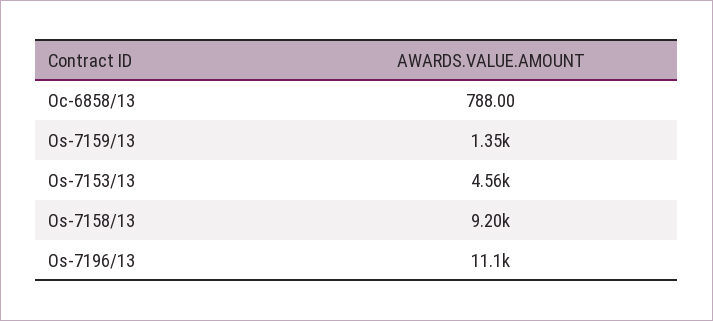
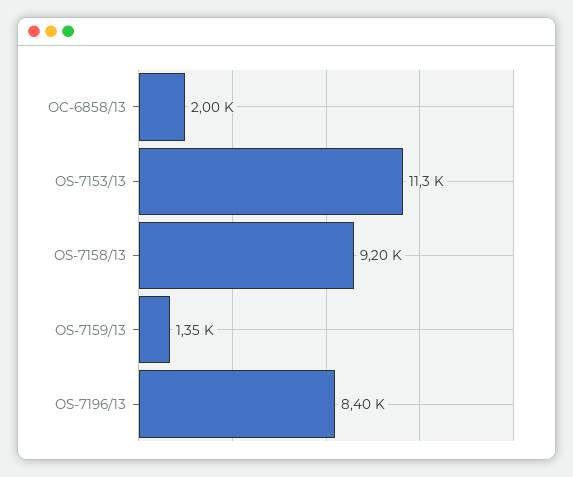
  {
-   "Oc-6858/13": 788,
+   "Oc-6858/13": 2000,
    "Os-7159/13": 1350,
-   "Os-7153/13": 4560,
+   "Os-7153/13": 11300,
    "Os-7158/13": 9200,
-   "Os-7196/13": 11100
+   "Os-7196/13": 8400
  }

